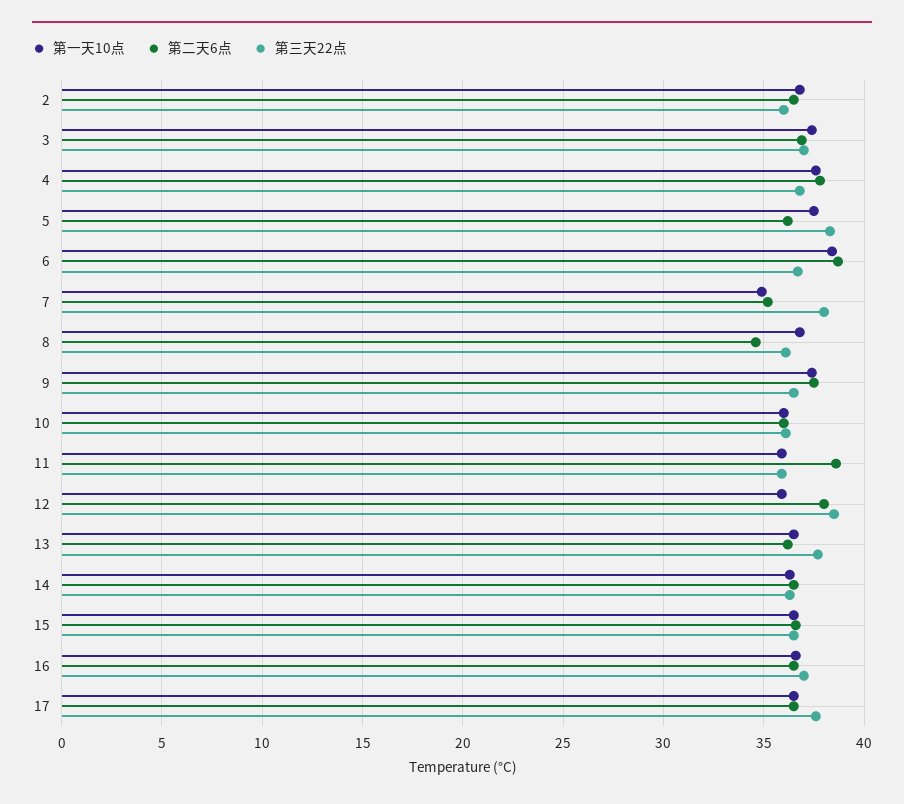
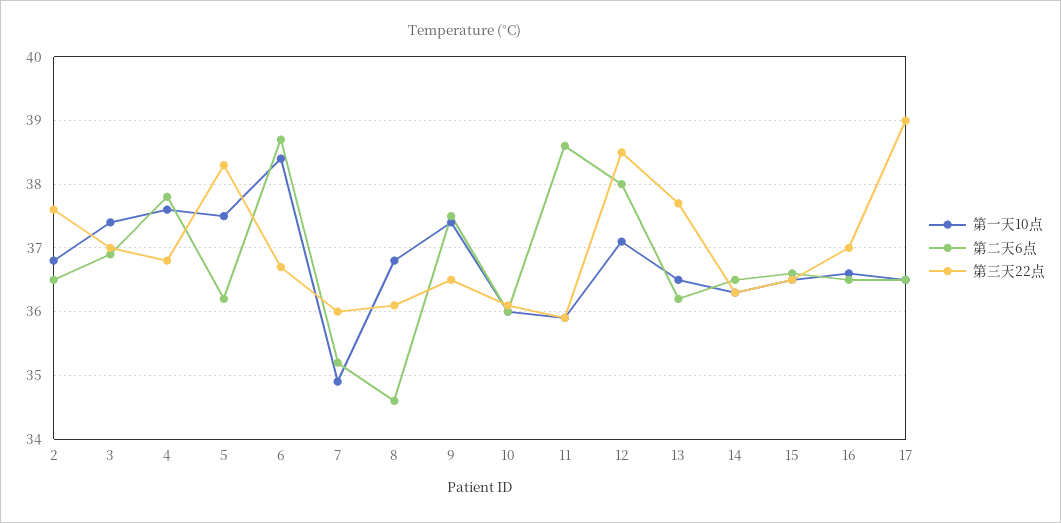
  {
    "第一天10点": {
      "2": 36.8,
      "3": 37.4,
      "4": 37.6,
      "5": 37.5,
      "6": 38.4,
      "7": 34.9,
      "8": 36.8,
      "9": 37.4,
      "10": 36,
      "11": 35.9,
-     "12": 36,
+     "12": 37.1,
      "13": 36.5,
      "14": 36.3,
      "15": 36.5,
      "16": 36.6,
      "17": 36.5
    },
    "第二天6点": {
      "2": 36.5,
      "3": 36.9,
      "4": 37.8,
      "5": 36.2,
      "6": 38.7,
      "7": 35.2,
      "8": 34.6,
      "9": 37.5,
      "10": 36,
      "11": 38.6,
      "12": 38,
      "13": 36.2,
      "14": 36.5,
      "15": 36.6,
      "16": 36.5,
      "17": 36.5
    },
    "第三天22点": {
-     "2": 36,
+     "2": 37.6,
      "3": 37,
      "4": 36.8,
      "5": 38.3,
      "6": 36.7,
-     "7": 38,
+     "7": 36,
      "8": 36.1,
      "9": 36.5,
      "10": 36.1,
      "11": 35.9,
      "12": 38.5,
      "13": 37.7,
      "14": 36.3,
      "15": 36.5,
      "16": 37,
-     "17": 37.5
+     "17": 39
    }
  }

